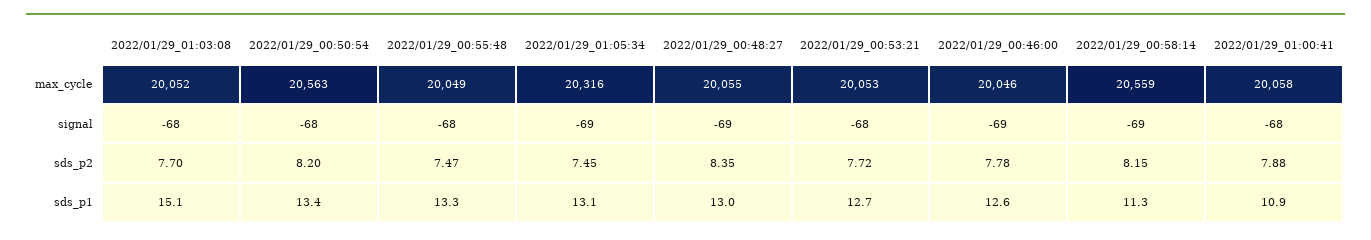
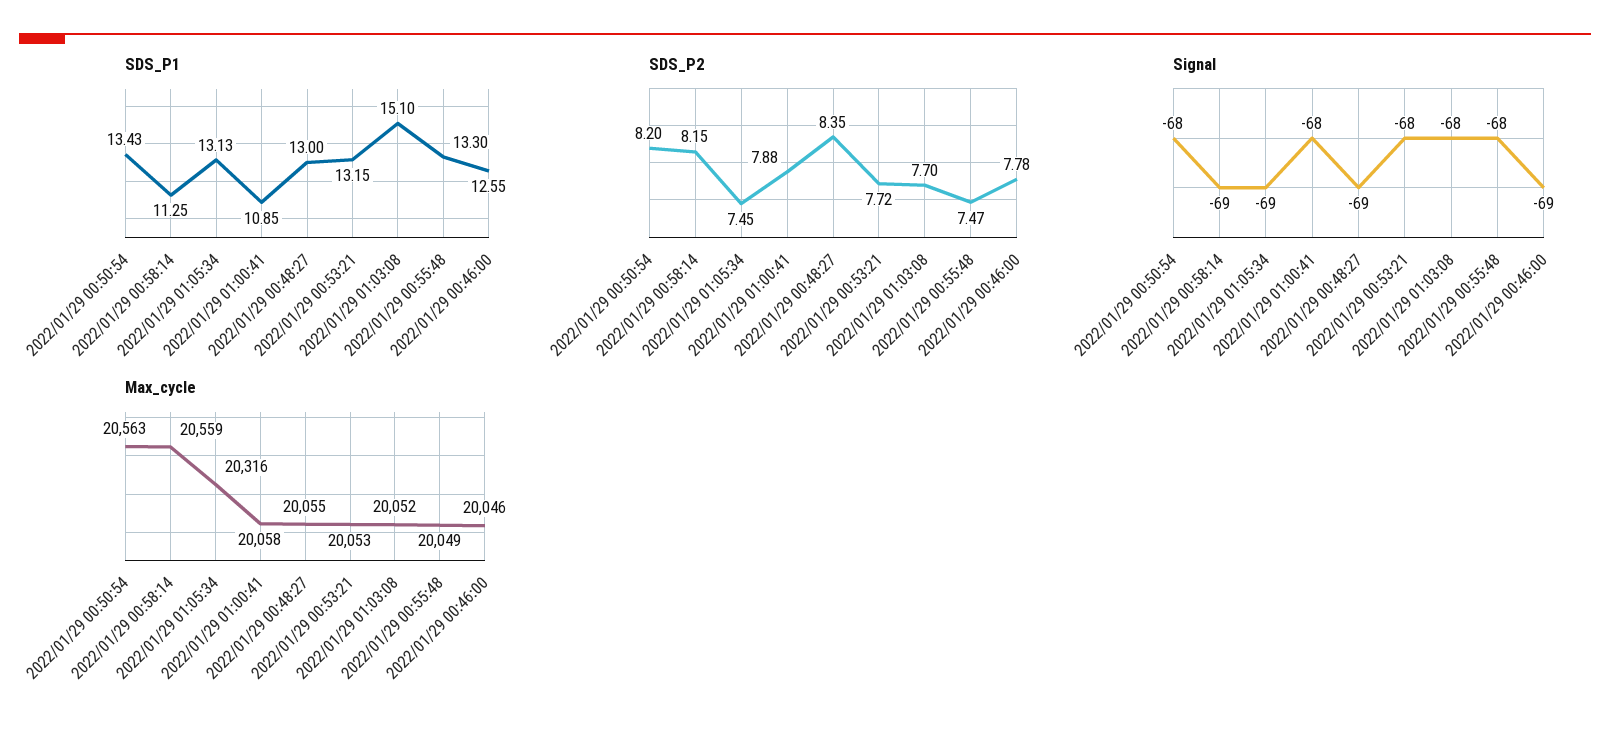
  {
    "max_cycle": {
      "2022/01/29_01:03:08": 20052,
      "2022/01/29_00:50:54": 20563,
      "2022/01/29_00:55:48": 20049,
      "2022/01/29_01:05:34": 20316,
      "2022/01/29_00:48:27": 20055,
      "2022/01/29_00:53:21": 20053,
      "2022/01/29_00:46:00": 20046,
      "2022/01/29_00:58:14": 20559,
      "2022/01/29_01:00:41": 20058
    },
    "signal": {
      "2022/01/29_01:03:08": -68,
      "2022/01/29_00:50:54": -68,
      "2022/01/29_00:55:48": -68,
      "2022/01/29_01:05:34": -69,
      "2022/01/29_00:48:27": -69,
      "2022/01/29_00:53:21": -68,
      "2022/01/29_00:46:00": -69,
      "2022/01/29_00:58:14": -69,
      "2022/01/29_01:00:41": -68
    },
    "sds_p2": {
      "2022/01/29_01:03:08": 7.7,
      "2022/01/29_00:50:54": 8.2,
      "2022/01/29_00:55:48": 7.47,
      "2022/01/29_01:05:34": 7.45,
      "2022/01/29_00:48:27": 8.35,
      "2022/01/29_00:53:21": 7.72,
      "2022/01/29_00:46:00": 7.78,
      "2022/01/29_00:58:14": 8.15,
      "2022/01/29_01:00:41": 7.88
    },
    "sds_p1": {
      "2022/01/29_01:03:08": 15.1,
      "2022/01/29_00:50:54": 13.43,
      "2022/01/29_00:55:48": 13.3,
      "2022/01/29_01:05:34": 13.13,
      "2022/01/29_00:48:27": 13,
-     "2022/01/29_00:53:21": 12.7,
+     "2022/01/29_00:53:21": 13.15,
      "2022/01/29_00:46:00": 12.55,
      "2022/01/29_00:58:14": 11.25,
      "2022/01/29_01:00:41": 10.85
    }
  }

